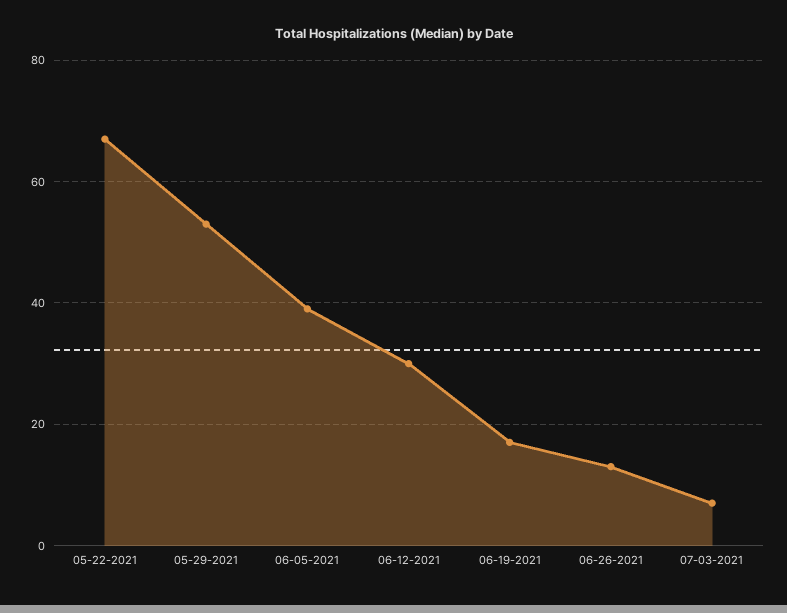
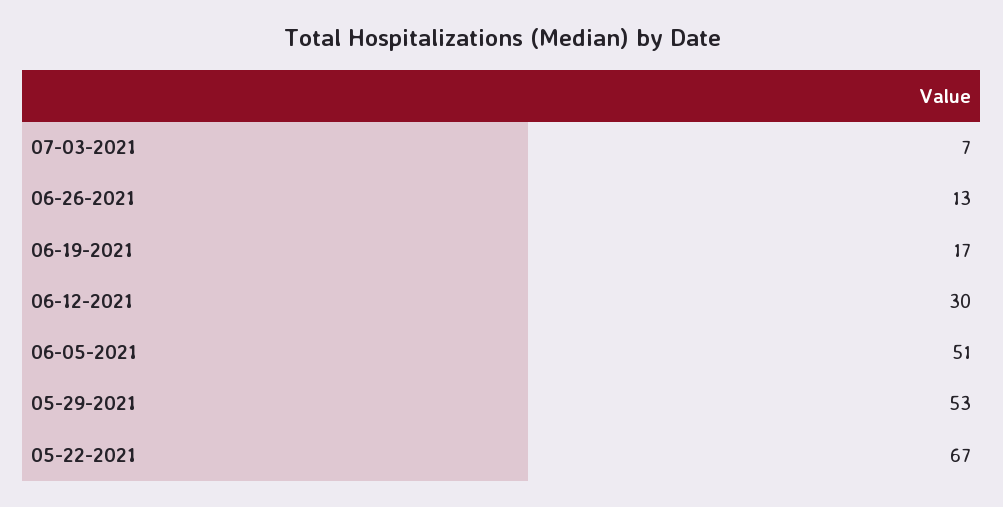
  {
    "05-22-2021": 67,
    "05-29-2021": 53,
-   "06-05-2021": 40,
+   "06-05-2021": 51,
    "06-12-2021": 30,
    "06-19-2021": 17,
    "06-26-2021": 13,
    "07-03-2021": 7
  }

